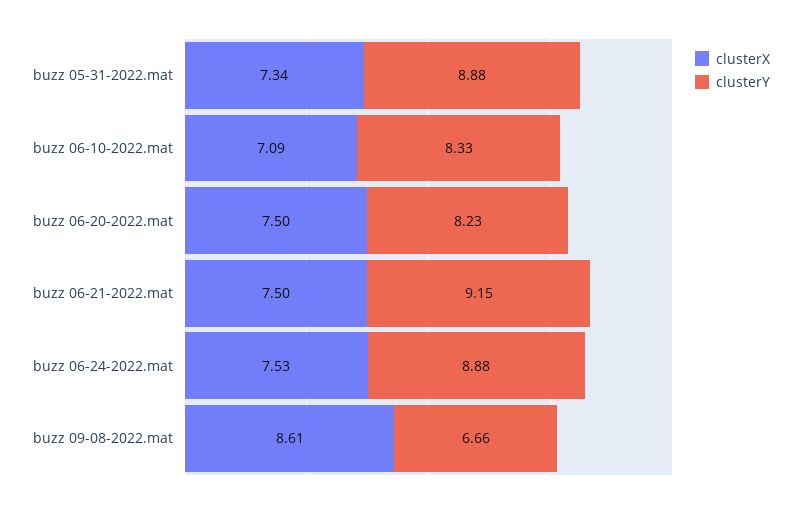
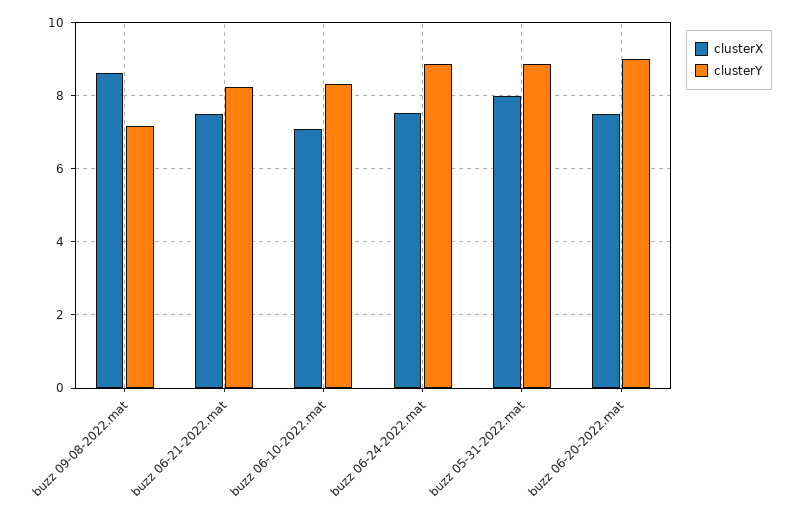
  {
    "clusterX": {
-     "buzz 05-31-2022.mat": 7.34,
+     "buzz 05-31-2022.mat": 8,
      "buzz 06-10-2022.mat": 7.09,
      "buzz 06-20-2022.mat": 7.5,
      "buzz 06-21-2022.mat": 7.5,
      "buzz 06-24-2022.mat": 7.53,
      "buzz 09-08-2022.mat": 8.61
    },
    "clusterY": {
      "buzz 05-31-2022.mat": 8.88,
      "buzz 06-10-2022.mat": 8.33,
-     "buzz 06-20-2022.mat": 8.23,
+     "buzz 06-20-2022.mat": 9,
-     "buzz 06-21-2022.mat": 9.15,
+     "buzz 06-21-2022.mat": 8.2,
      "buzz 06-24-2022.mat": 8.88,
-     "buzz 09-08-2022.mat": 6.66
+     "buzz 09-08-2022.mat": 7.2
    }
  }

